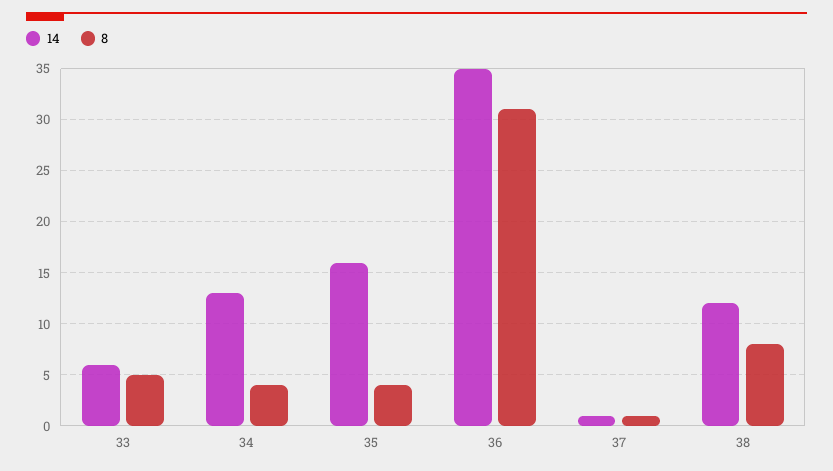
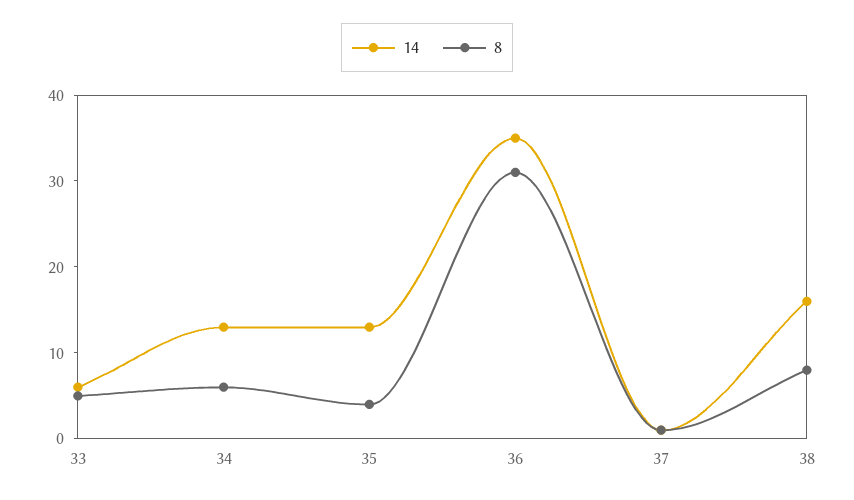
  {
    "14": {
      "33": 6,
      "34": 13,
-     "35": 16,
+     "35": 13,
      "36": 35,
      "37": 1,
-     "38": 12
+     "38": 16
    },
    "8": {
      "33": 5,
-     "34": 4,
+     "34": 6,
      "35": 4,
      "36": 31,
      "37": 1,
      "38": 8
    }
  }

